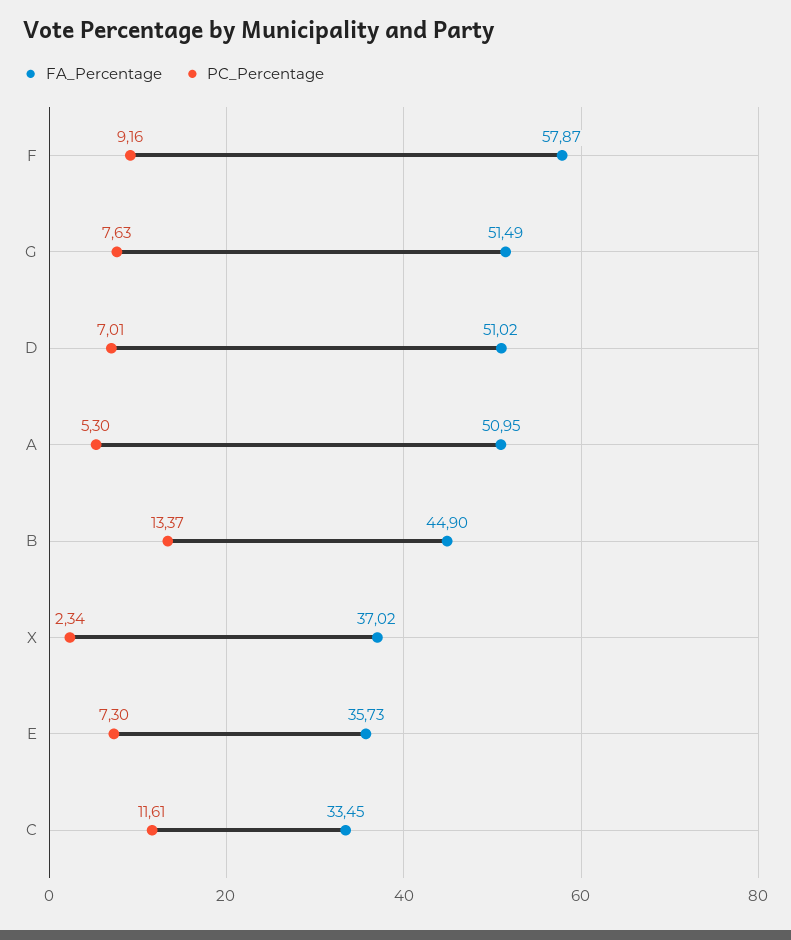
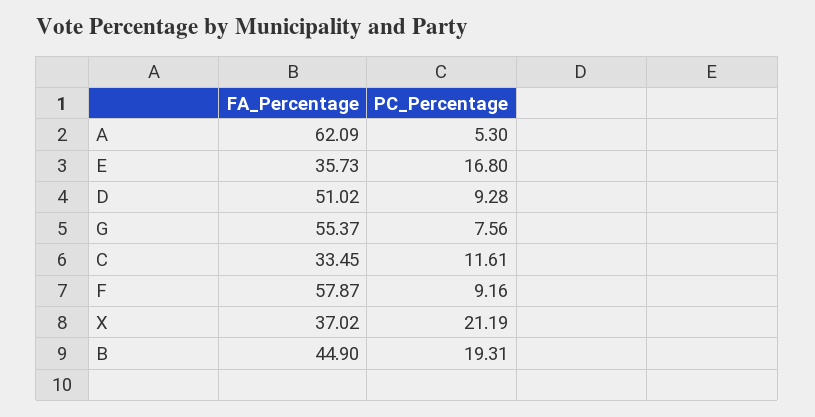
  {
    "FA_Percentage": {
      "F": 57.87,
-     "G": 51.49,
+     "G": 55.37,
      "D": 51.02,
-     "A": 50.95,
+     "A": 62.09,
      "B": 44.9,
      "X": 37.02,
      "E": 35.73,
      "C": 33.45
    },
    "PC_Percentage": {
      "F": 9.16,
-     "G": 7.63,
+     "G": 7.56,
-     "D": 7.01,
+     "D": 9.28,
      "A": 5.3,
-     "B": 13.37,
+     "B": 19.31,
-     "X": 2.34,
+     "X": 21.19,
-     "E": 7.3,
+     "E": 16.8,
      "C": 11.61
    }
  }

